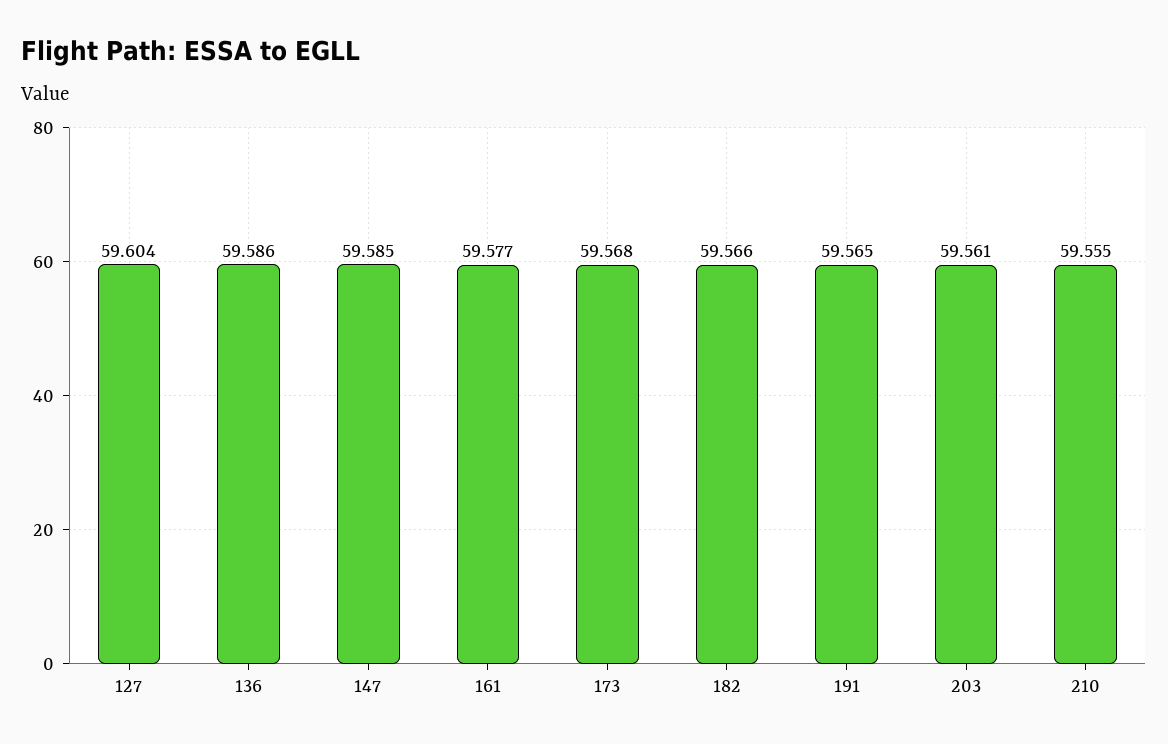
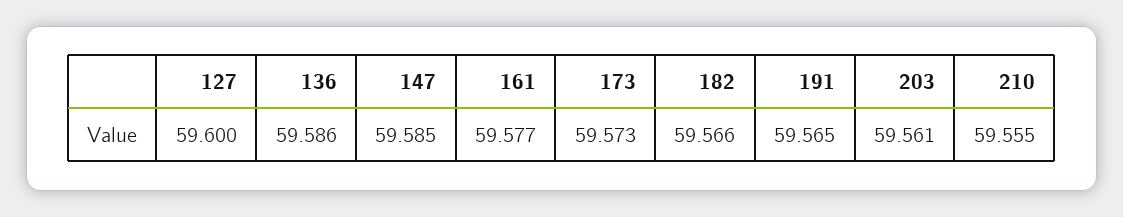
  {
-   "127": 59.604,
+   "127": 59.6,
    "136": 59.586,
    "147": 59.585,
    "161": 59.577,
-   "173": 59.568,
+   "173": 59.573,
    "182": 59.566,
    "191": 59.565,
    "203": 59.561,
    "210": 59.555
  }

